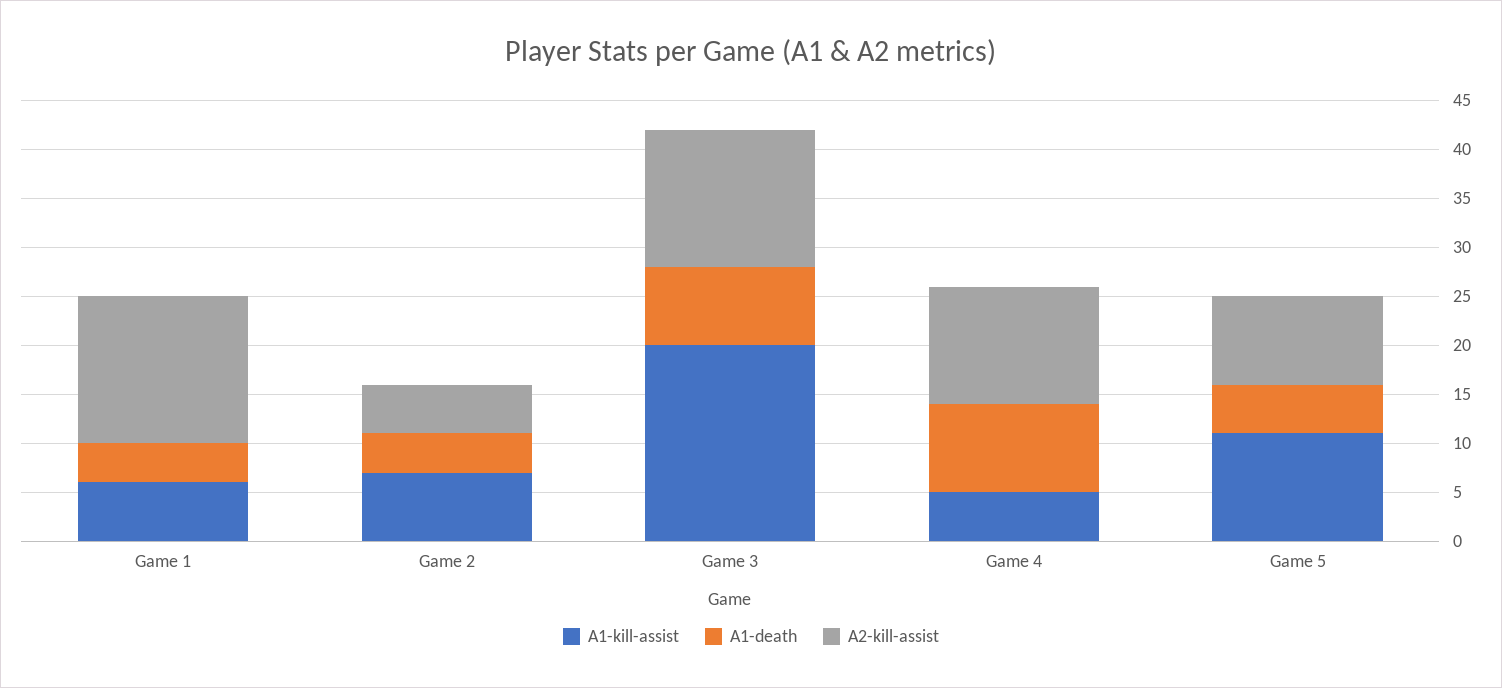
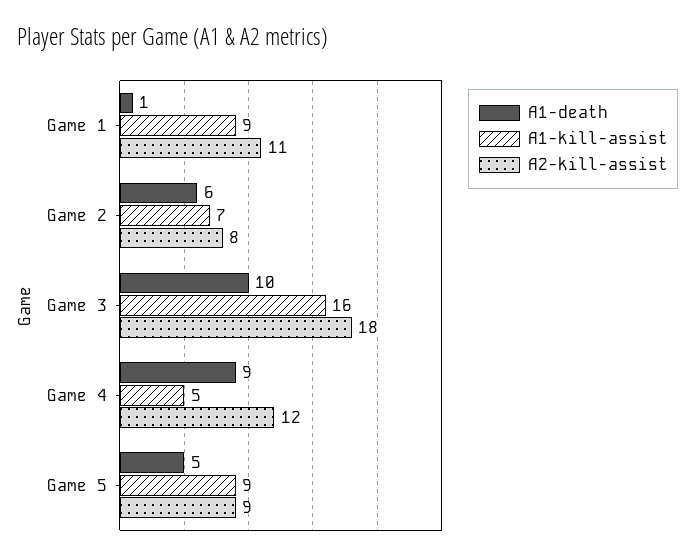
  {
    "A1-kill-assist": {
-     "Game 1": 6,
+     "Game 1": 9,
      "Game 2": 7,
-     "Game 3": 20,
+     "Game 3": 16,
      "Game 4": 5,
-     "Game 5": 11
+     "Game 5": 9
    },
    "A1-death": {
-     "Game 1": 4,
+     "Game 1": 1,
-     "Game 2": 4,
+     "Game 2": 6,
-     "Game 3": 8,
+     "Game 3": 10,
      "Game 4": 9,
      "Game 5": 5
    },
    "A2-kill-assist": {
-     "Game 1": 15,
+     "Game 1": 11,
-     "Game 2": 5,
+     "Game 2": 8,
-     "Game 3": 14,
+     "Game 3": 18,
      "Game 4": 12,
      "Game 5": 9
    }
  }

